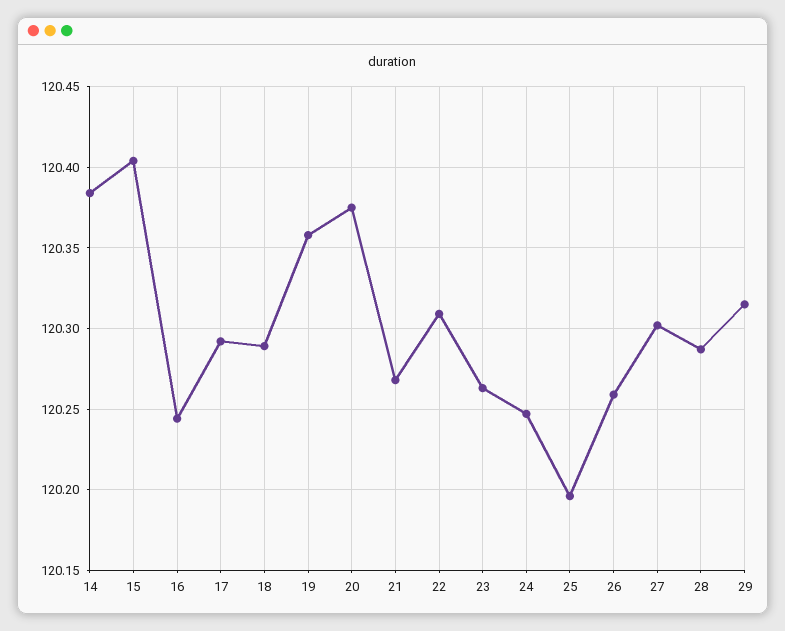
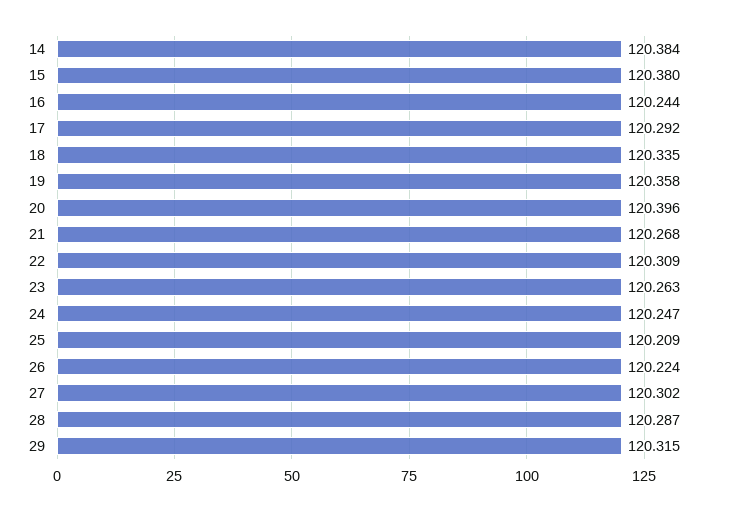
  {
    "14": 120.384,
-   "15": 120.405,
+   "15": 120.38,
    "16": 120.244,
    "17": 120.292,
-   "18": 120.29,
+   "18": 120.335,
    "19": 120.358,
-   "20": 120.375,
+   "20": 120.396,
    "21": 120.268,
    "22": 120.309,
    "23": 120.263,
    "24": 120.247,
-   "25": 120.195,
+   "25": 120.209,
-   "26": 120.26,
+   "26": 120.224,
    "27": 120.302,
    "28": 120.287,
    "29": 120.315
  }

